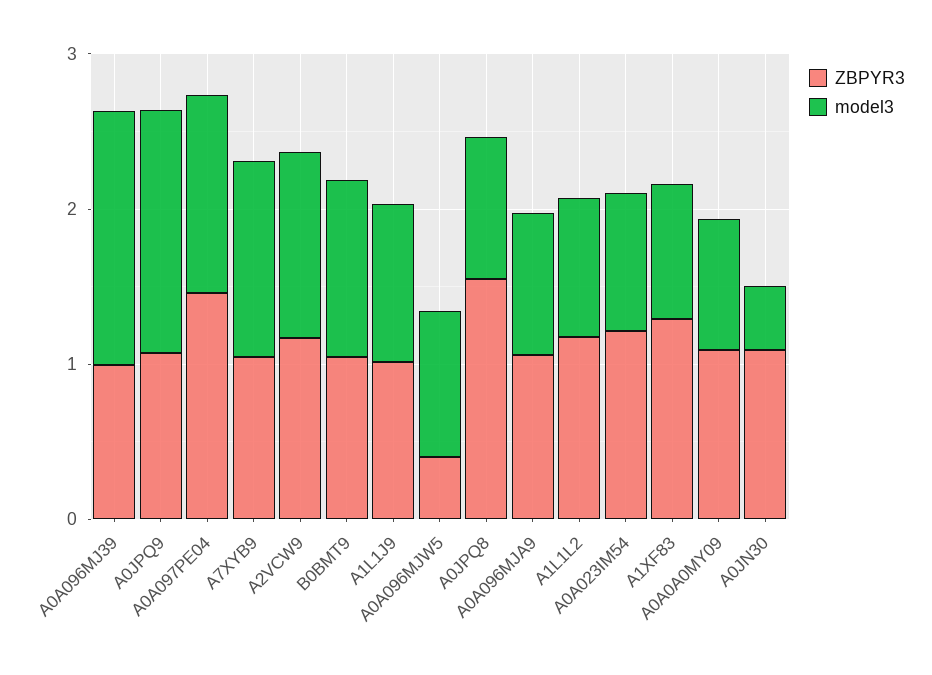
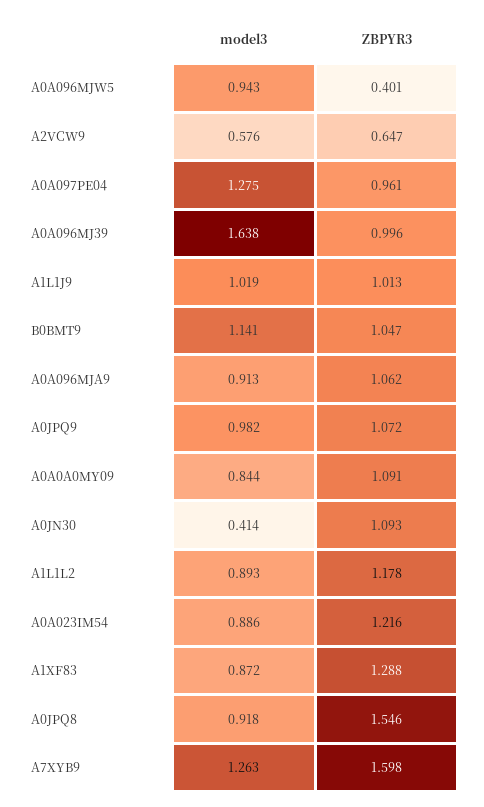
  {
    "ZBPYR3": {
      "A0A096MJ39": 0.996,
      "A0JPQ9": 1.072,
-     "A0A097PE04": 1.4,
+     "A0A097PE04": 0.961,
-     "A7XYB9": 1,
+     "A7XYB9": 1.598,
-     "A2VCW9": 1.2,
+     "A2VCW9": 0.647,
      "B0BMT9": 1.047,
      "A1L1J9": 1.013,
      "A0A096MJW5": 0.401,
      "A0JPQ8": 1.546,
      "A0A096MJA9": 1.062,
      "A1L1L2": 1.178,
      "A0A023IM54": 1.216,
      "A1XF83": 1.288,
      "A0A0A0MY09": 1.091,
      "A0JN30": 1.093
    },
    "model3": {
      "A0A096MJ39": 1.638,
-     "A0JPQ9": 1.6,
+     "A0JPQ9": 0.982,
      "A0A097PE04": 1.275,
      "A7XYB9": 1.263,
-     "A2VCW9": 1.2,
+     "A2VCW9": 0.576,
      "B0BMT9": 1.141,
      "A1L1J9": 1.019,
      "A0A096MJW5": 0.943,
      "A0JPQ8": 0.918,
      "A0A096MJA9": 0.913,
      "A1L1L2": 0.893,
      "A0A023IM54": 0.886,
      "A1XF83": 0.872,
      "A0A0A0MY09": 0.844,
      "A0JN30": 0.414
    }
  }

